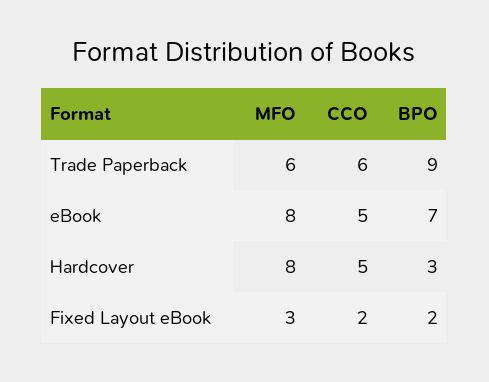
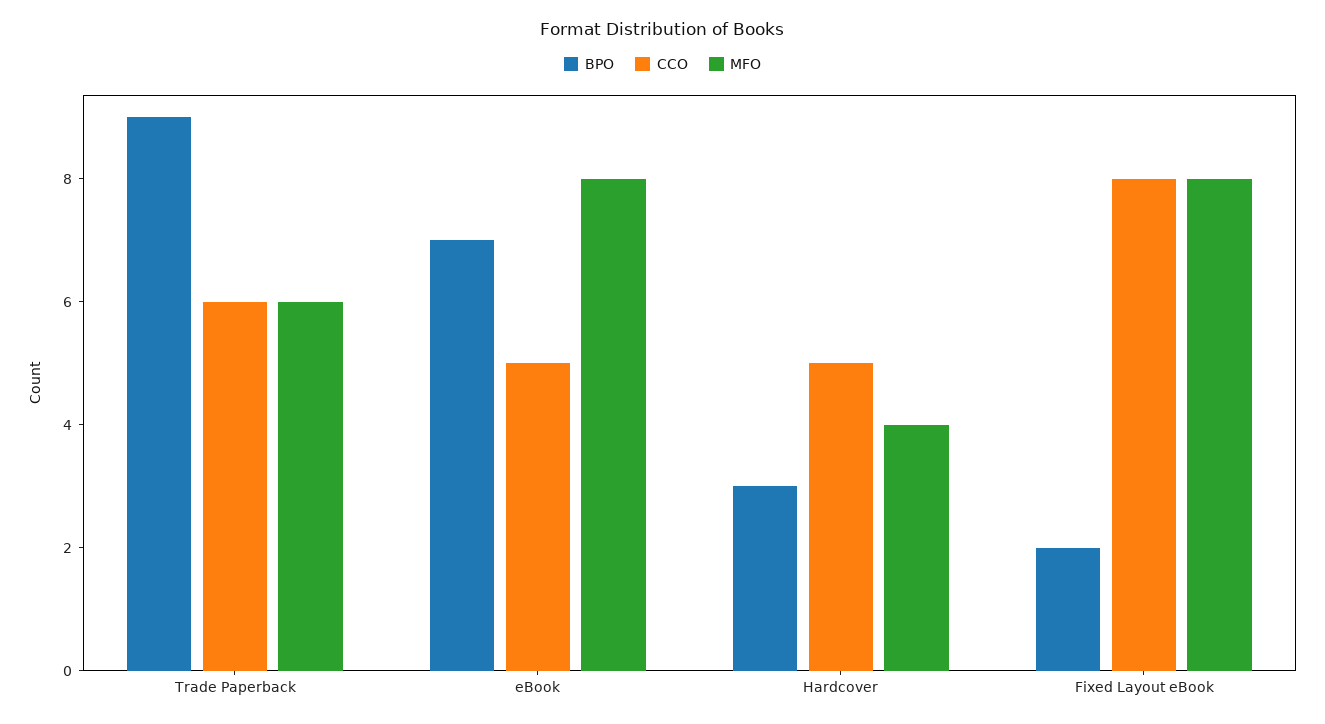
  {
    "MFO": {
      "Trade Paperback": 6,
      "eBook": 8,
-     "Hardcover": 8,
+     "Hardcover": 4,
-     "Fixed Layout eBook": 3
+     "Fixed Layout eBook": 8
    },
    "CCO": {
      "Trade Paperback": 6,
      "eBook": 5,
      "Hardcover": 5,
-     "Fixed Layout eBook": 2
+     "Fixed Layout eBook": 8
    },
    "BPO": {
      "Trade Paperback": 9,
      "eBook": 7,
      "Hardcover": 3,
      "Fixed Layout eBook": 2
    }
  }

